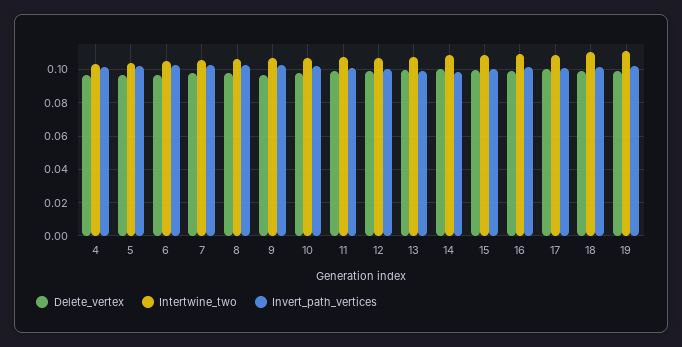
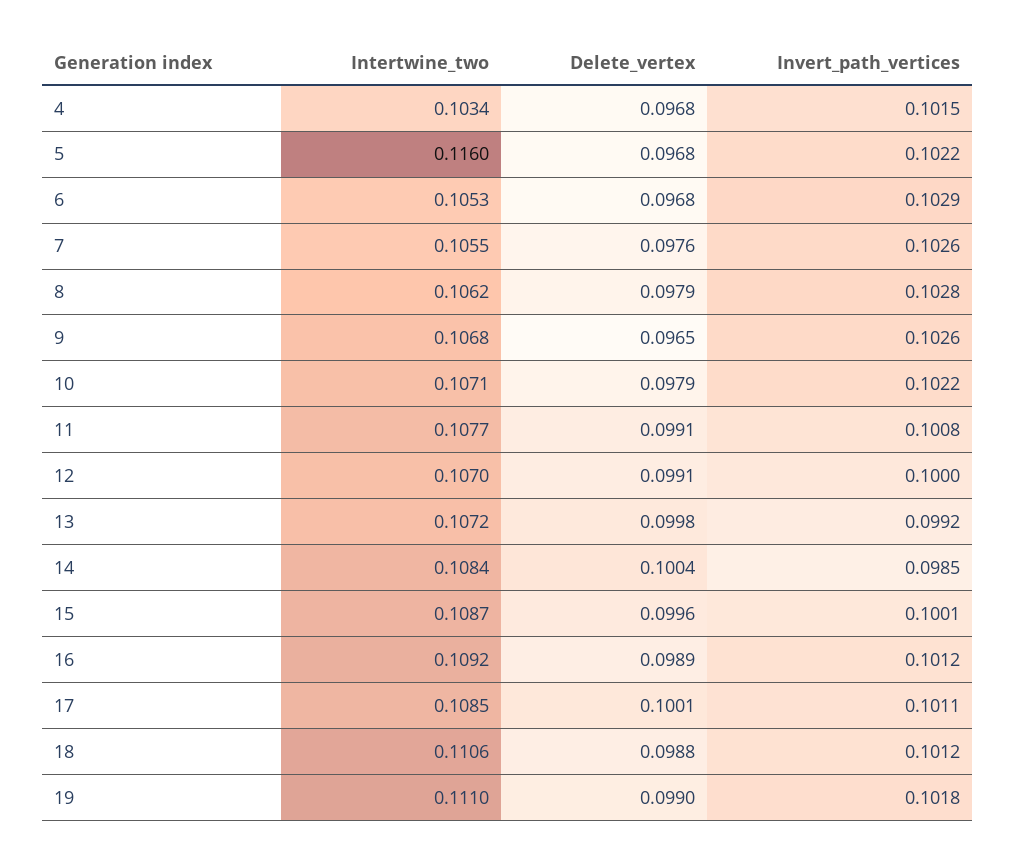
  {
    "Delete_vertex": {
      "4": 0.0968,
      "5": 0.0968,
      "6": 0.0968,
      "7": 0.0976,
      "8": 0.0979,
      "9": 0.0965,
      "10": 0.0979,
      "11": 0.0991,
      "12": 0.0991,
      "13": 0.0998,
      "14": 0.1004,
      "15": 0.0996,
      "16": 0.0989,
      "17": 0.1001,
      "18": 0.0988,
      "19": 0.099
    },
    "Intertwine_two": {
      "4": 0.1034,
-     "5": 0.105,
+     "5": 0.116,
      "6": 0.1053,
      "7": 0.1055,
      "8": 0.1062,
      "9": 0.1068,
      "10": 0.1071,
      "11": 0.1077,
      "12": 0.107,
      "13": 0.1072,
      "14": 0.1084,
      "15": 0.1087,
      "16": 0.1092,
      "17": 0.1085,
      "18": 0.1106,
      "19": 0.111
    },
    "Invert_path_vertices": {
      "4": 0.1015,
      "5": 0.1022,
      "6": 0.1029,
      "7": 0.1026,
      "8": 0.1028,
      "9": 0.1026,
      "10": 0.1022,
      "11": 0.1008,
      "12": 0.1,
      "13": 0.0992,
      "14": 0.0985,
      "15": 0.1001,
      "16": 0.1012,
      "17": 0.1011,
      "18": 0.1012,
      "19": 0.1018
    }
  }

